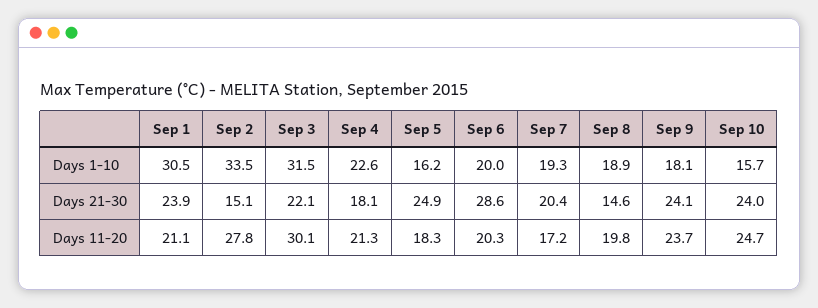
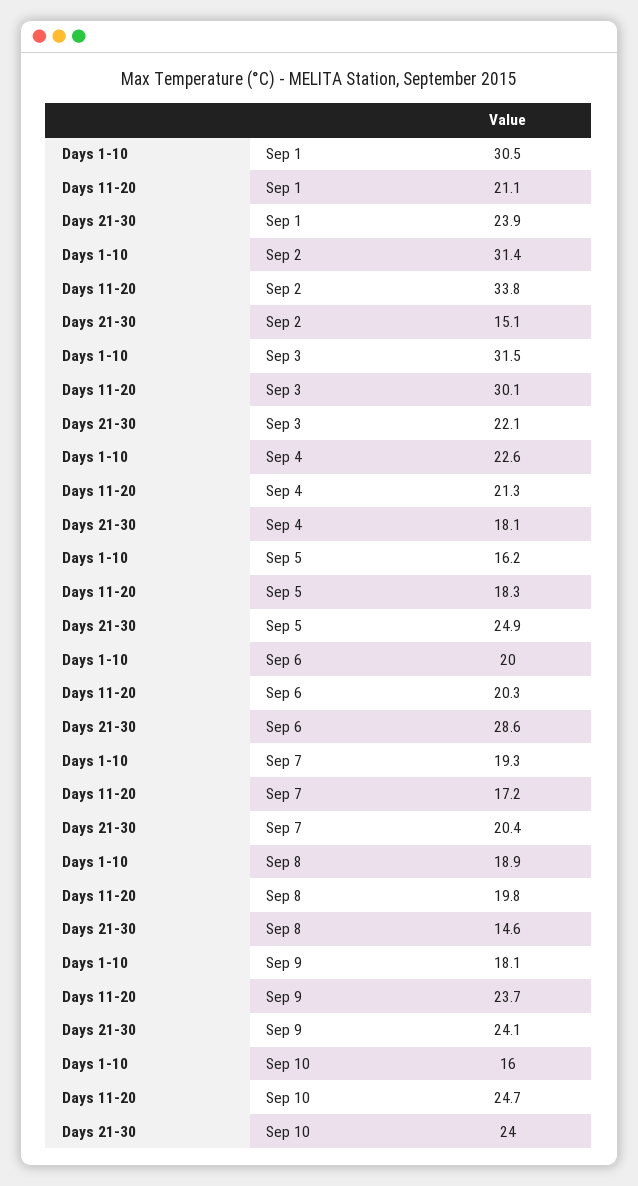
  {
    "Sep 1": {
      "Days 1-10": 30.5,
      "Days 21-30": 23.9,
      "Days 11-20": 21.1
    },
    "Sep 2": {
-     "Days 1-10": 33.5,
+     "Days 1-10": 31.4,
      "Days 21-30": 15.1,
-     "Days 11-20": 27.8
+     "Days 11-20": 33.8
    },
    "Sep 3": {
      "Days 1-10": 31.5,
      "Days 21-30": 22.1,
      "Days 11-20": 30.1
    },
    "Sep 4": {
      "Days 1-10": 22.6,
      "Days 21-30": 18.1,
      "Days 11-20": 21.3
    },
    "Sep 5": {
      "Days 1-10": 16.2,
      "Days 21-30": 24.9,
      "Days 11-20": 18.3
    },
    "Sep 6": {
      "Days 1-10": 20,
      "Days 21-30": 28.6,
      "Days 11-20": 20.3
    },
    "Sep 7": {
      "Days 1-10": 19.3,
      "Days 21-30": 20.4,
      "Days 11-20": 17.2
    },
    "Sep 8": {
      "Days 1-10": 18.9,
      "Days 21-30": 14.6,
      "Days 11-20": 19.8
    },
    "Sep 9": {
      "Days 1-10": 18.1,
      "Days 21-30": 24.1,
      "Days 11-20": 23.7
    },
    "Sep 10": {
-     "Days 1-10": 15.7,
+     "Days 1-10": 16,
      "Days 21-30": 24,
      "Days 11-20": 24.7
    }
  }

